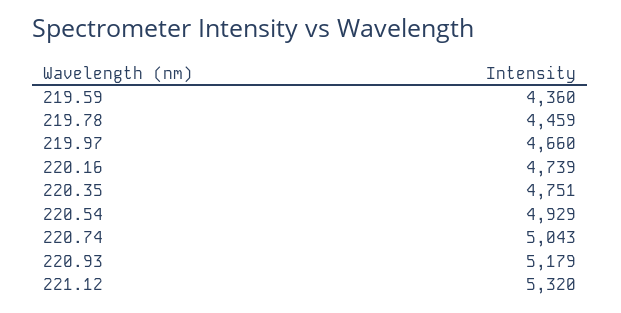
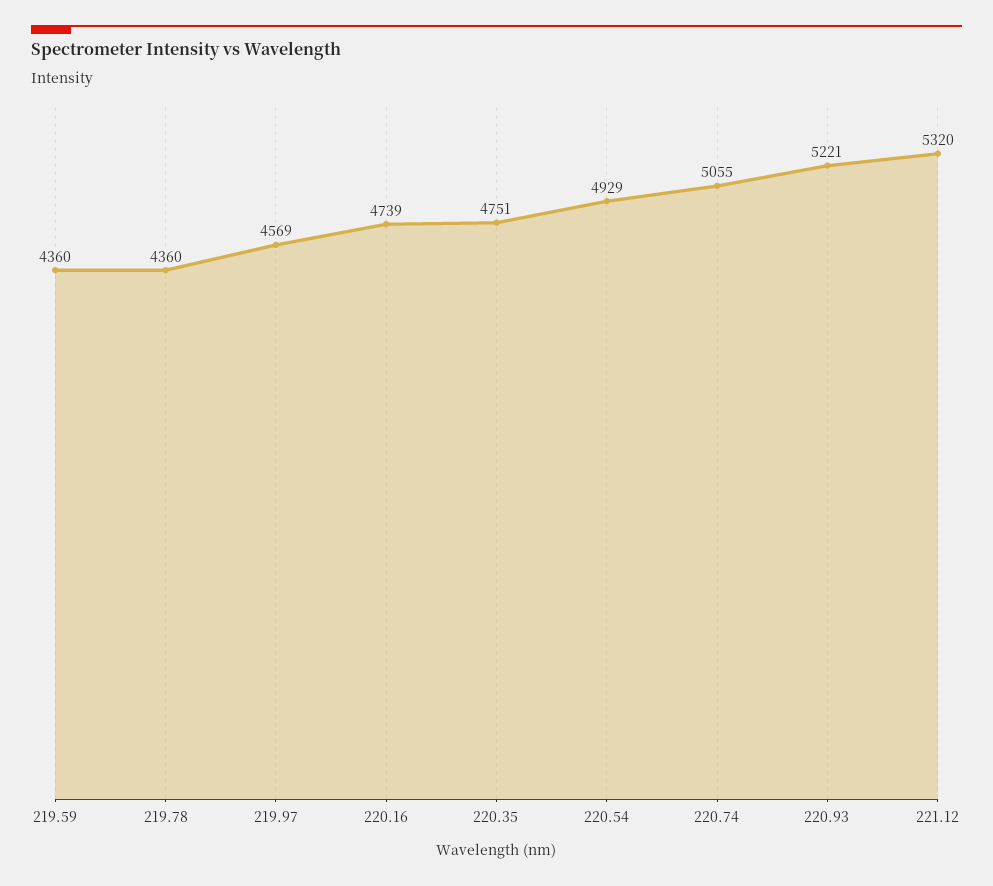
  {
    "219.59": 4360,
-   "219.78": 4459,
+   "219.78": 4360,
-   "219.97": 4660,
+   "219.97": 4569,
    "220.16": 4739,
    "220.35": 4751,
    "220.54": 4929,
-   "220.74": 5043,
+   "220.74": 5055,
-   "220.93": 5179,
+   "220.93": 5221,
    "221.12": 5320
  }

